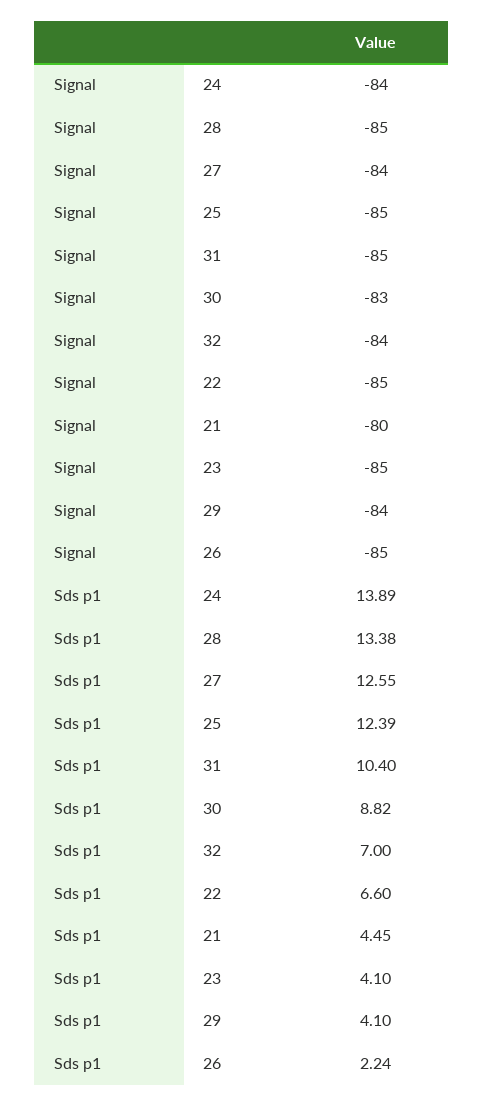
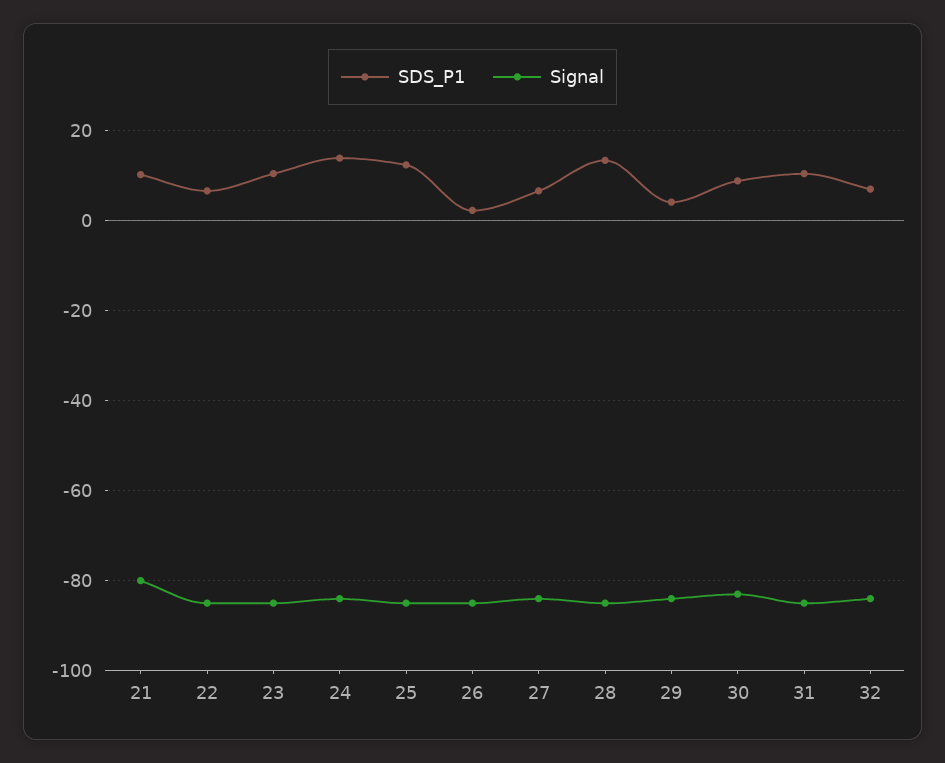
  {
    "Signal": {
      "24": -84,
      "28": -85,
      "27": -84,
      "25": -85,
      "31": -85,
      "30": -83,
      "32": -84,
      "22": -85,
      "21": -80,
      "23": -85,
      "29": -84,
      "26": -85
    },
    "Sds p1": {
      "24": 13.89,
      "28": 13.38,
-     "27": 12.55,
+     "27": 6,
      "25": 12.39,
      "31": 10.4,
      "30": 8.82,
      "32": 7,
      "22": 6.6,
-     "21": 4.45,
+     "21": 10,
-     "23": 4.1,
+     "23": 10,
      "29": 4.1,
      "26": 2.24
    }
  }

